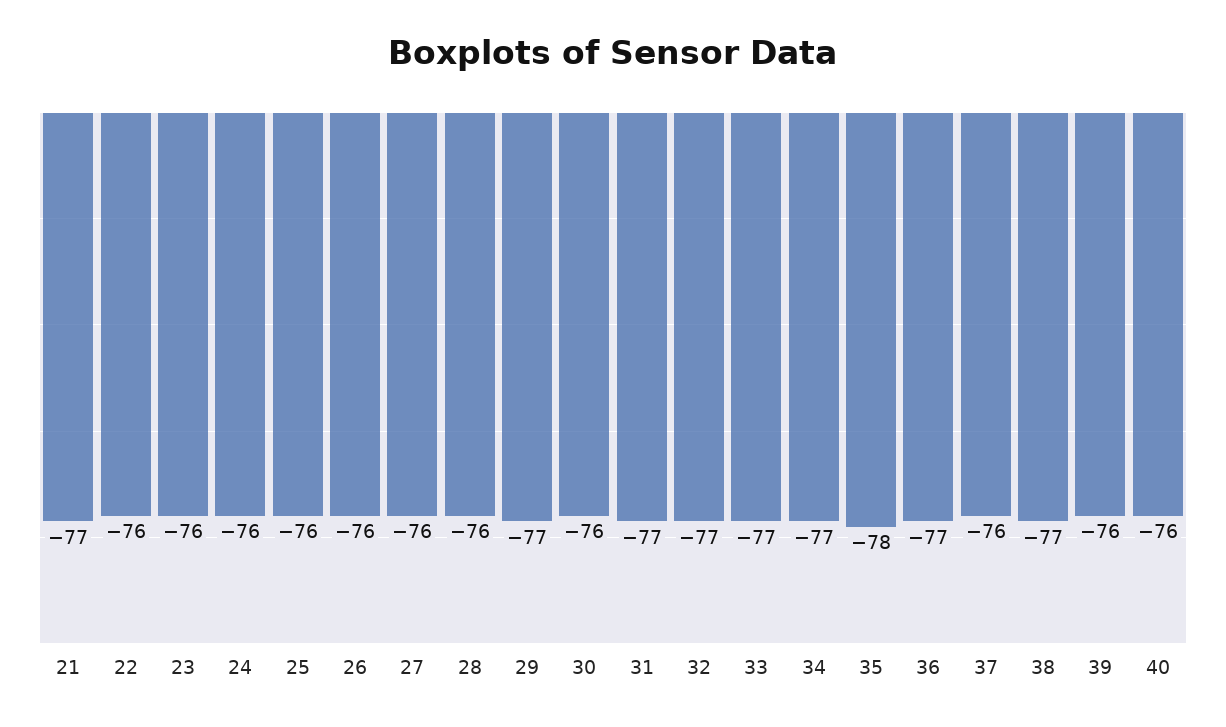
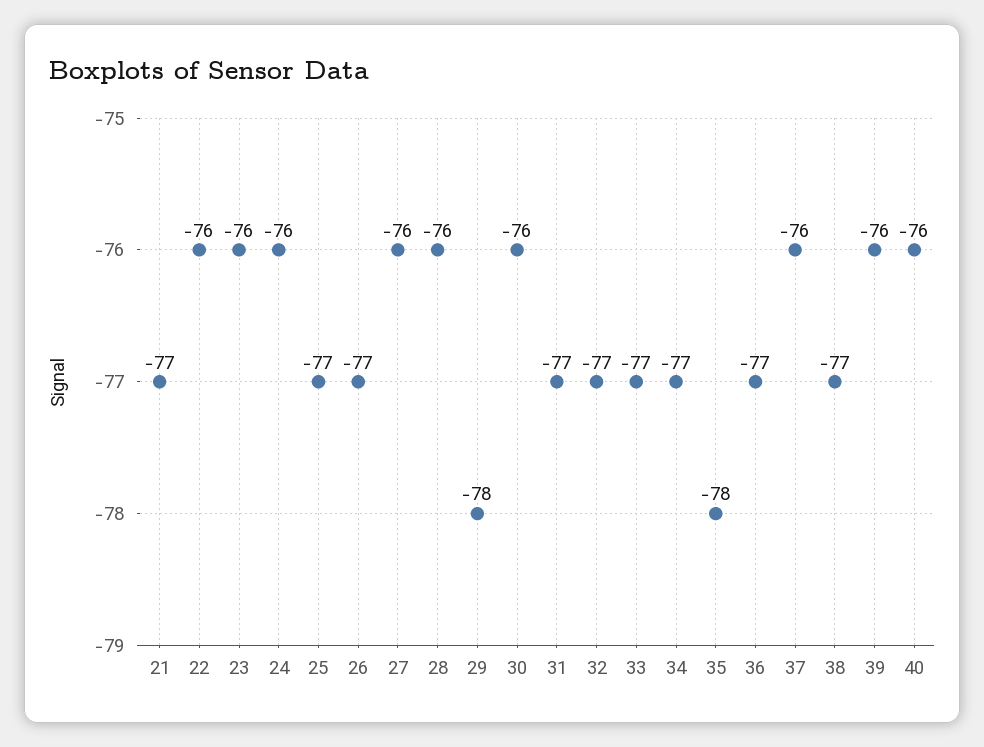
  {
    "21": -77,
    "22": -76,
    "23": -76,
    "24": -76,
-   "25": -76,
+   "25": -77,
-   "26": -76,
+   "26": -77,
    "27": -76,
    "28": -76,
-   "29": -77,
+   "29": -78,
    "30": -76,
    "31": -77,
    "32": -77,
    "33": -77,
    "34": -77,
    "35": -78,
    "36": -77,
    "37": -76,
    "38": -77,
    "39": -76,
    "40": -76
  }

